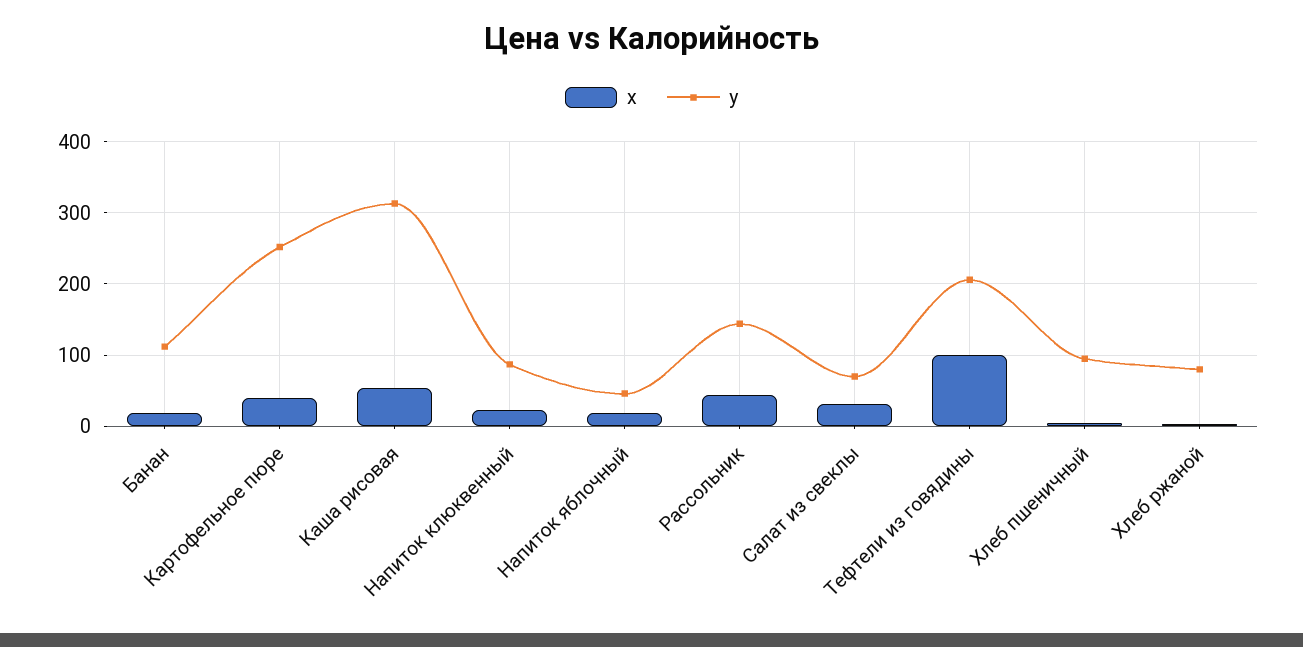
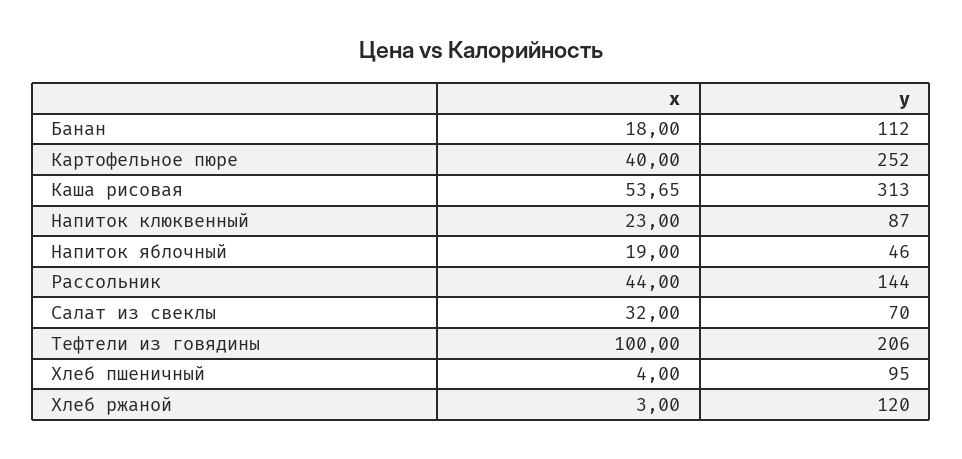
  {
    "x": {
      "Банан": 18,
      "Картофельное пюре": 40,
      "Каша рисовая": 53.65,
      "Напиток клюквенный": 23,
      "Напиток яблочный": 19,
      "Рассольник": 44,
      "Салат из свеклы": 32,
      "Тефтели из говядины": 100,
      "Хлеб пшеничный": 4,
      "Хлеб ржаной": 3
    },
    "y": {
      "Банан": 112,
      "Картофельное пюре": 252,
      "Каша рисовая": 313,
      "Напиток клюквенный": 87,
      "Напиток яблочный": 46,
      "Рассольник": 144,
      "Салат из свеклы": 70,
      "Тефтели из говядины": 206,
      "Хлеб пшеничный": 95,
-     "Хлеб ржаной": 80
+     "Хлеб ржаной": 120
    }
  }

